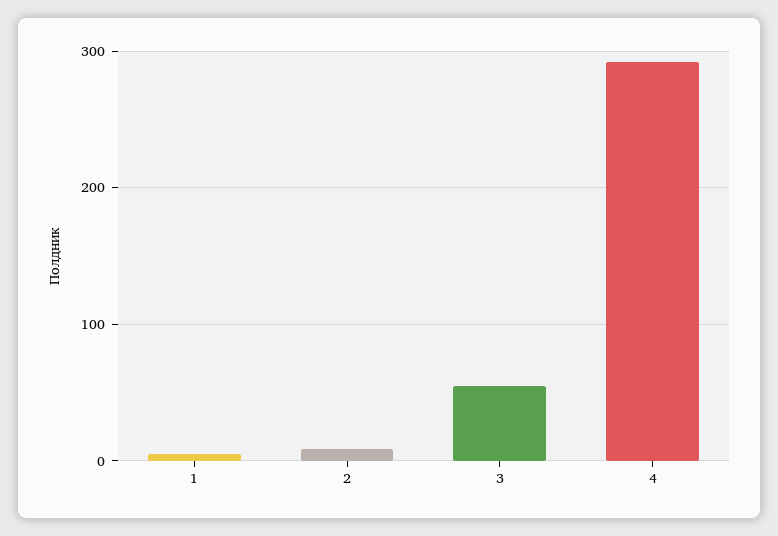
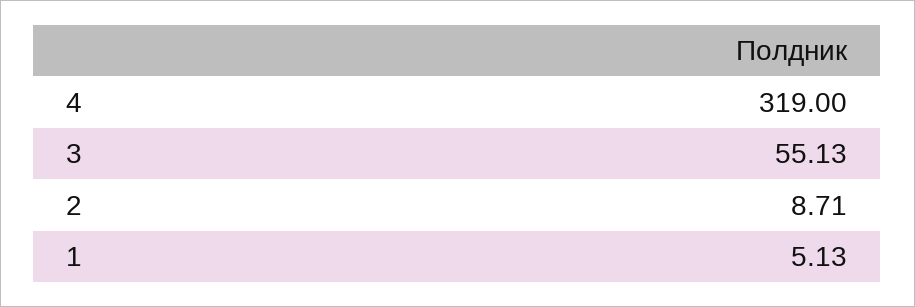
  {
    "1": 5.13,
    "2": 8.71,
    "3": 55.13,
-   "4": 290
+   "4": 319
  }

